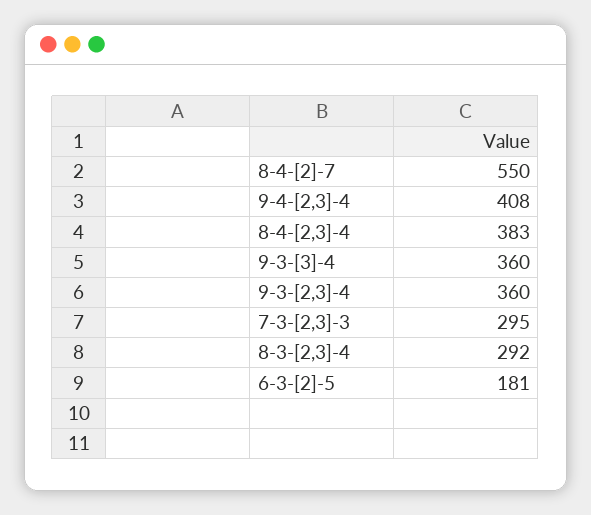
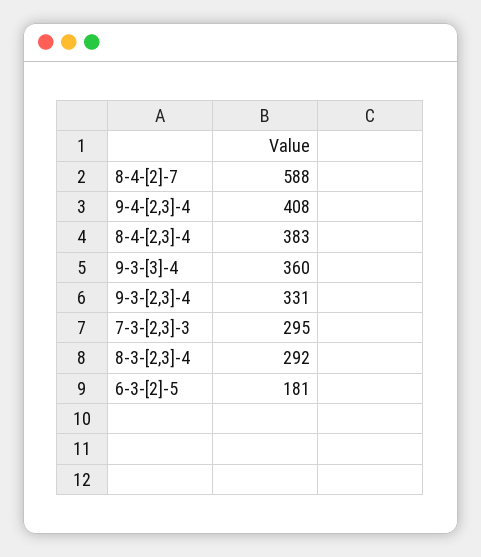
  {
-   "8-4-[2]-7": 550,
+   "8-4-[2]-7": 588,
    "9-4-[2,3]-4": 408,
    "8-4-[2,3]-4": 383,
    "9-3-[3]-4": 360,
-   "9-3-[2,3]-4": 360,
+   "9-3-[2,3]-4": 331,
    "7-3-[2,3]-3": 295,
    "8-3-[2,3]-4": 292,
    "6-3-[2]-5": 181
  }

